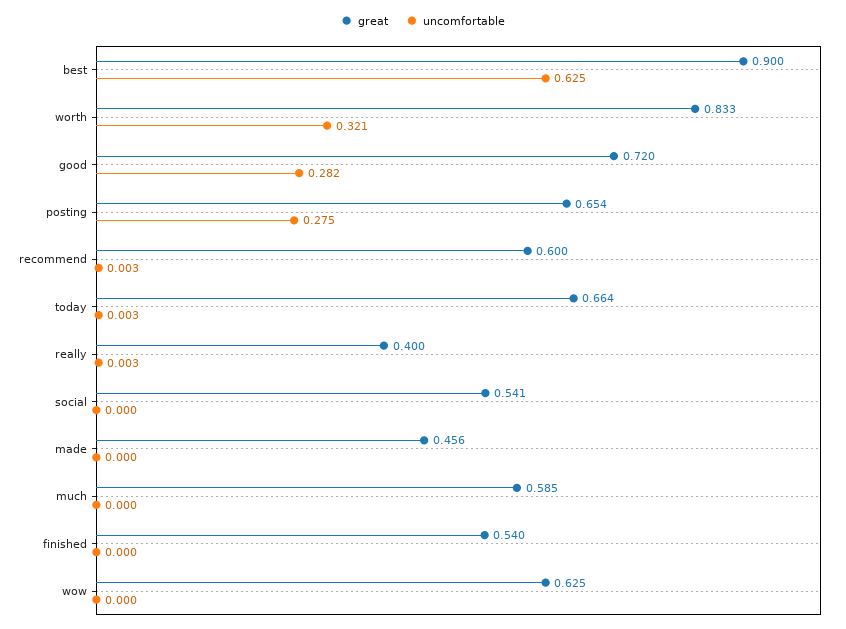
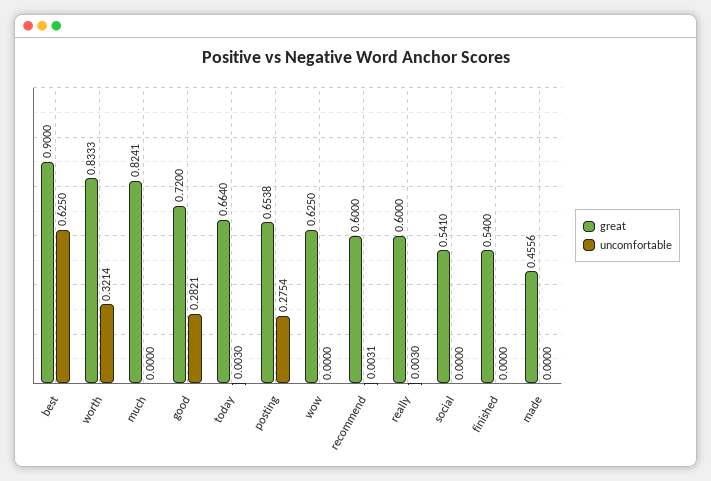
  {
    "great": {
      "best": 0.9,
      "worth": 0.8333,
      "good": 0.72,
      "posting": 0.6538,
      "recommend": 0.6,
      "today": 0.664,
-     "really": 0.4,
+     "really": 0.6,
      "social": 0.541,
      "made": 0.4556,
-     "much": 0.585,
+     "much": 0.8241,
      "finished": 0.54,
      "wow": 0.625
    },
    "uncomfortable": {
      "best": 0.625,
      "worth": 0.3214,
      "good": 0.2821,
      "posting": 0.2754,
      "recommend": 0.0031,
      "today": 0.003,
      "really": 0.003,
      "social": 0,
      "made": 0,
      "much": 0,
      "finished": 0,
      "wow": 0
    }
  }

